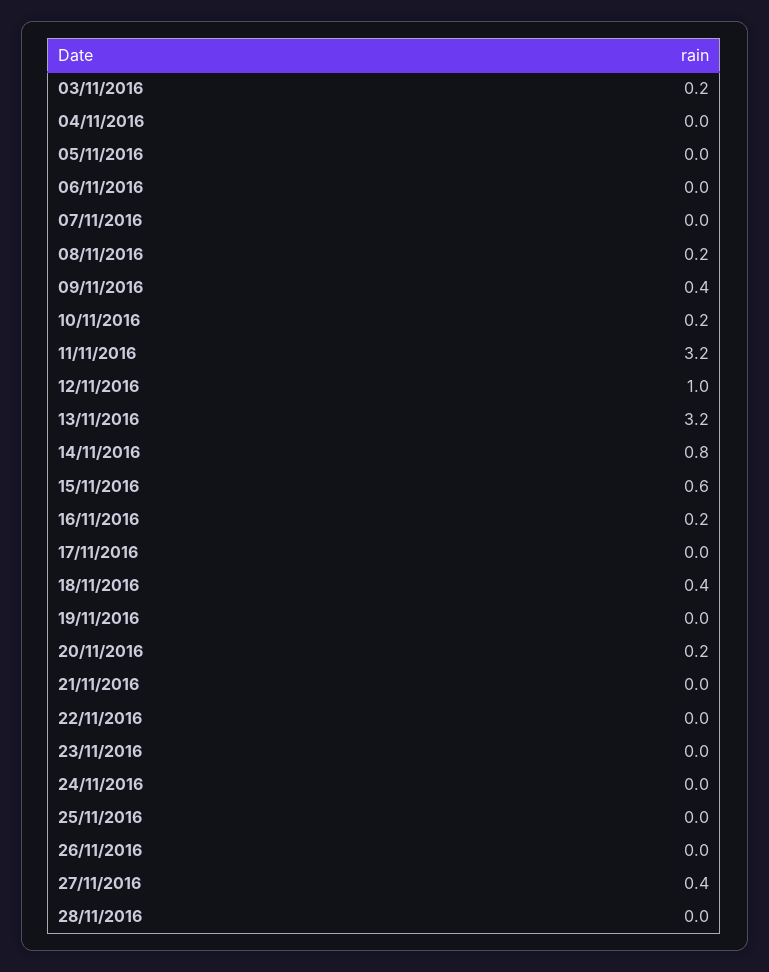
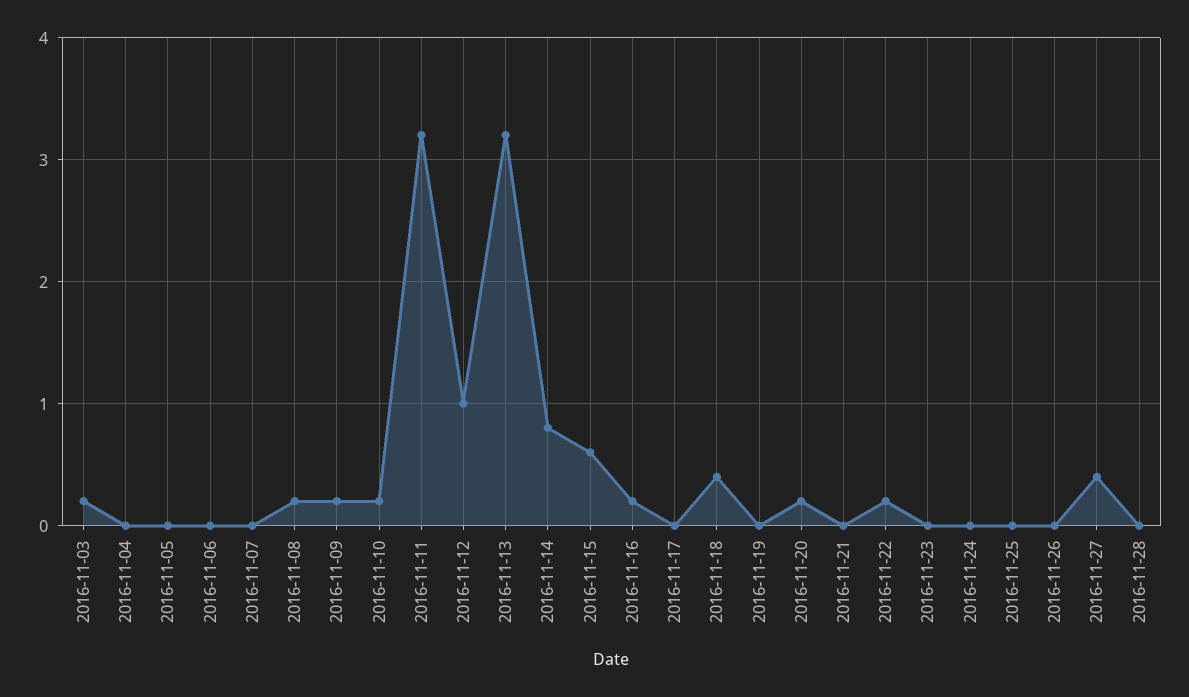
  {
    "03/11/2016": 0.2,
    "04/11/2016": 0,
    "05/11/2016": 0,
    "06/11/2016": 0,
    "07/11/2016": 0,
    "08/11/2016": 0.2,
-   "09/11/2016": 0.4,
+   "09/11/2016": 0.2,
    "10/11/2016": 0.2,
    "11/11/2016": 3.2,
    "12/11/2016": 1,
    "13/11/2016": 3.2,
    "14/11/2016": 0.8,
    "15/11/2016": 0.6,
    "16/11/2016": 0.2,
    "17/11/2016": 0,
    "18/11/2016": 0.4,
    "19/11/2016": 0,
    "20/11/2016": 0.2,
    "21/11/2016": 0,
-   "22/11/2016": 0,
+   "22/11/2016": 0.2,
    "23/11/2016": 0,
    "24/11/2016": 0,
    "25/11/2016": 0,
    "26/11/2016": 0,
    "27/11/2016": 0.4,
    "28/11/2016": 0
  }

